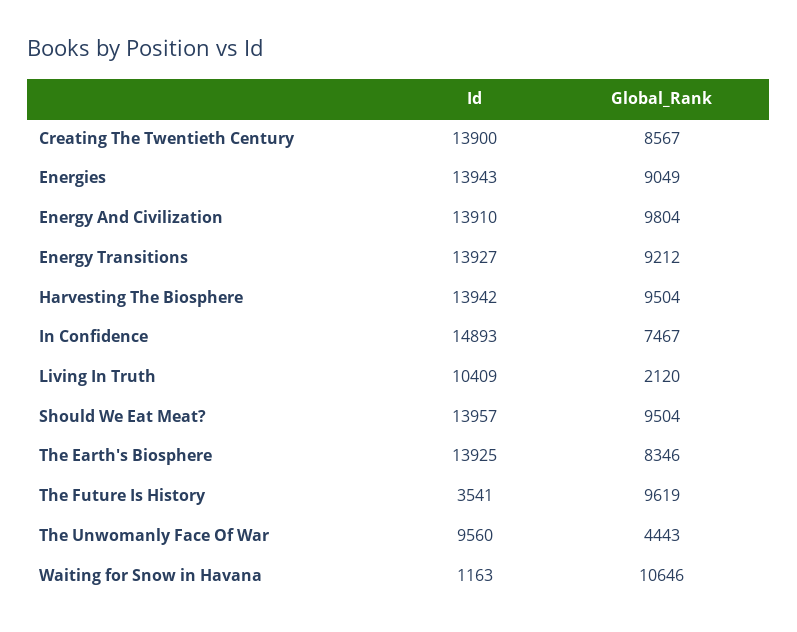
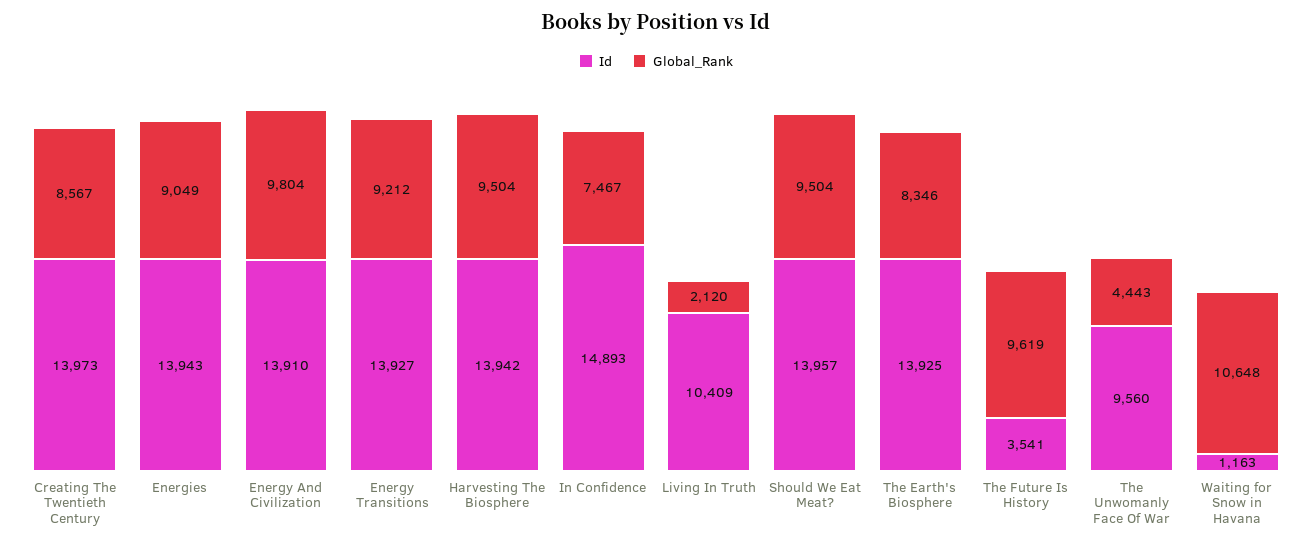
  {
    "Id": {
-     "Creating The Twentieth Century": 13900,
+     "Creating The Twentieth Century": 13973,
      "Energies": 13943,
      "Energy And Civilization": 13910,
      "Energy Transitions": 13927,
      "Harvesting The Biosphere": 13942,
      "In Confidence": 14893,
      "Living In Truth": 10409,
      "Should We Eat Meat?": 13957,
      "The Earth's Biosphere": 13925,
      "The Future Is History": 3541,
      "The Unwomanly Face Of War": 9560,
      "Waiting for Snow in Havana": 1163
    },
    "Global_Rank": {
      "Creating The Twentieth Century": 8567,
      "Energies": 9049,
      "Energy And Civilization": 9804,
      "Energy Transitions": 9212,
      "Harvesting The Biosphere": 9504,
      "In Confidence": 7467,
      "Living In Truth": 2120,
      "Should We Eat Meat?": 9504,
      "The Earth's Biosphere": 8346,
      "The Future Is History": 9619,
      "The Unwomanly Face Of War": 4443,
-     "Waiting for Snow in Havana": 10646
+     "Waiting for Snow in Havana": 10648
    }
  }

